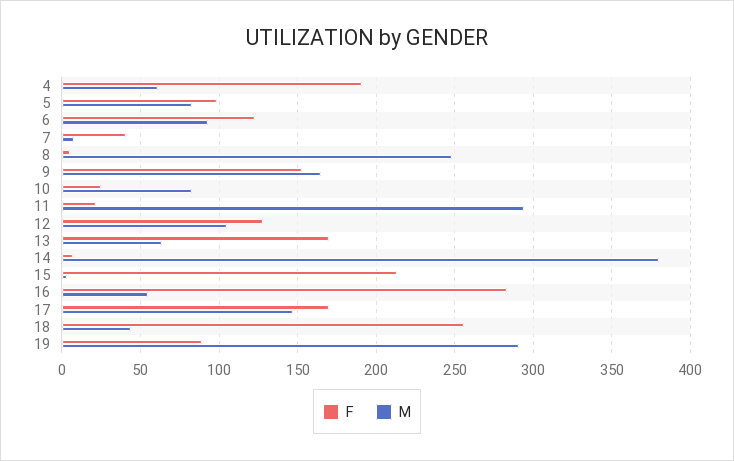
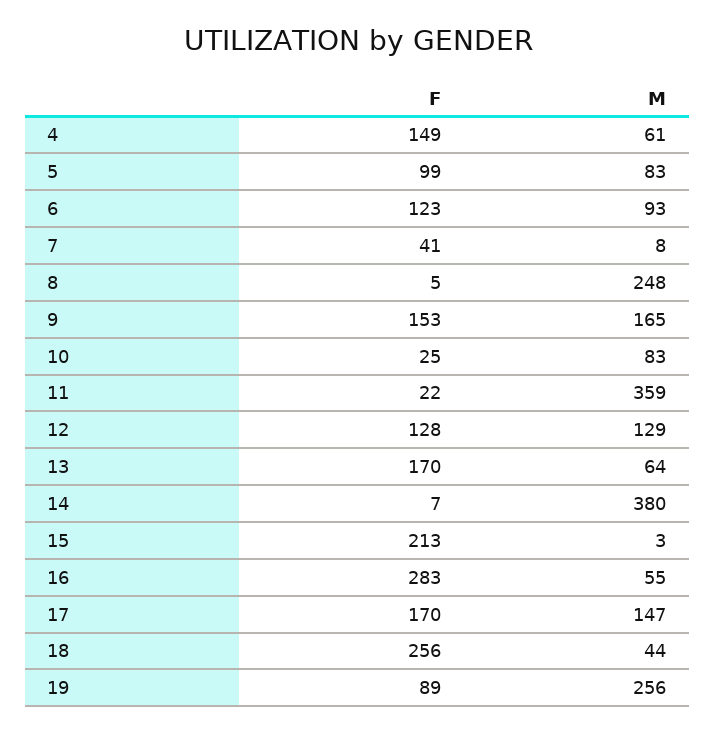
  {
    "F": {
-     "4": 190,
+     "4": 149,
      "5": 99,
      "6": 123,
      "7": 41,
      "8": 5,
      "9": 153,
      "10": 25,
      "11": 22,
      "12": 128,
      "13": 170,
      "14": 7,
      "15": 213,
      "16": 283,
      "17": 170,
      "18": 256,
      "19": 89
    },
    "M": {
      "4": 61,
      "5": 83,
      "6": 93,
      "7": 8,
      "8": 248,
      "9": 165,
      "10": 83,
-     "11": 295,
+     "11": 359,
-     "12": 105,
+     "12": 129,
      "13": 64,
      "14": 380,
      "15": 3,
      "16": 55,
      "17": 147,
      "18": 44,
-     "19": 290
+     "19": 256
    }
  }

